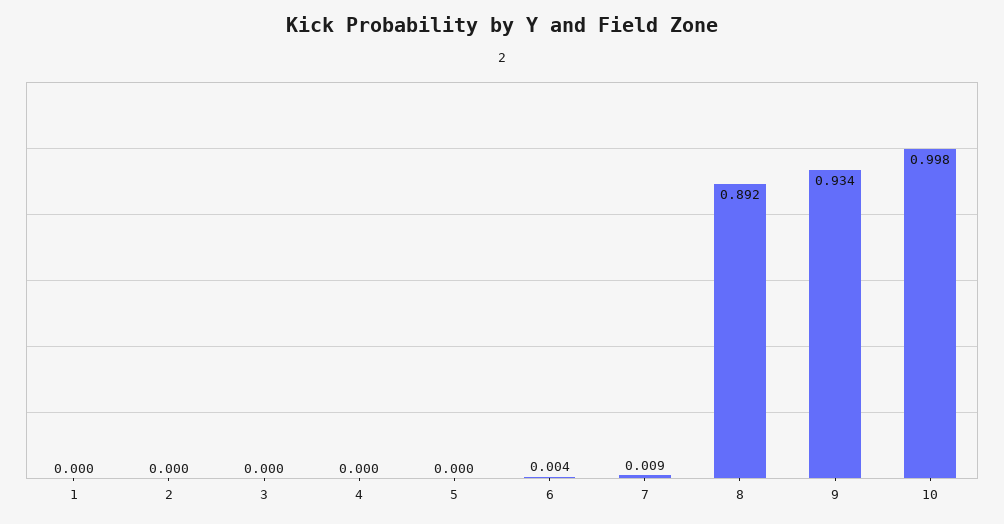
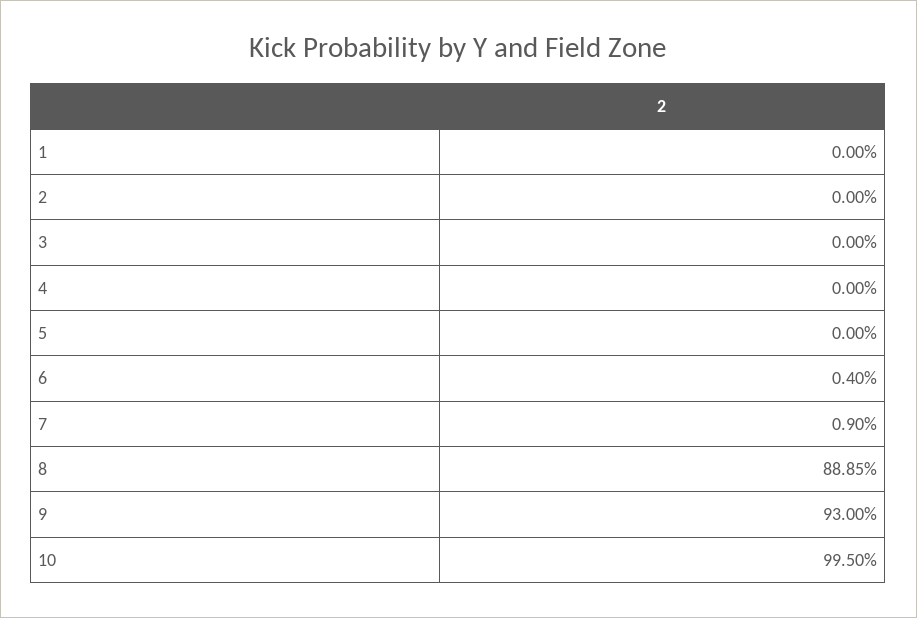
  {
    "1": 0,
    "2": 0,
    "3": 0,
    "4": 0,
    "5": 0,
    "6": 0.004,
    "7": 0.009,
-   "8": 0.892,
+   "8": 0.8885,
-   "9": 0.934,
+   "9": 0.93,
-   "10": 0.998
+   "10": 0.995
  }

